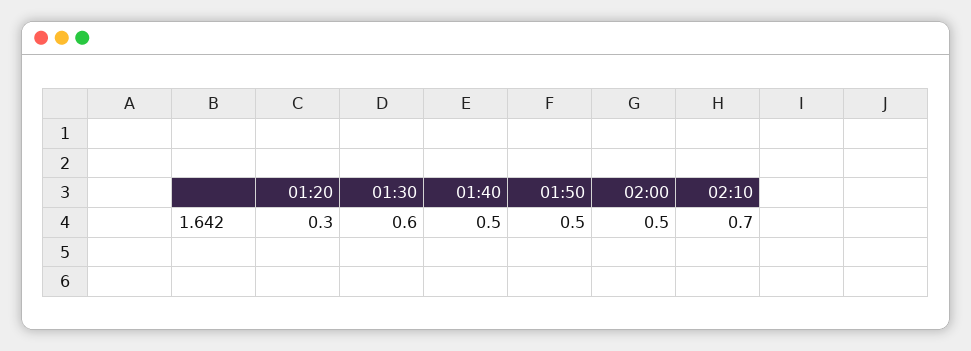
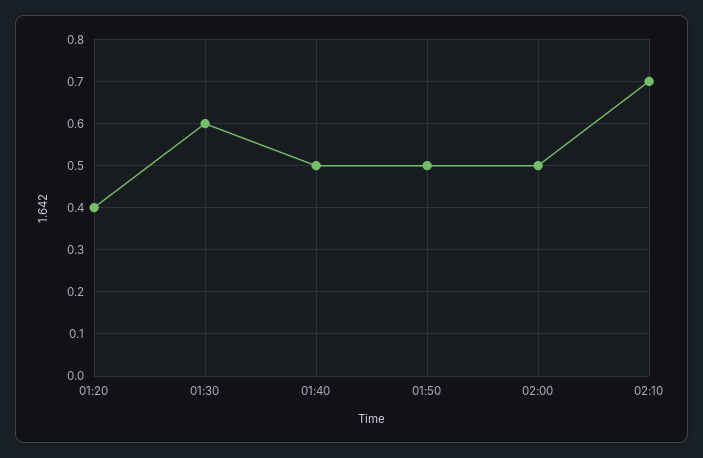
  {
-   "01:20": 0.3,
+   "01:20": 0.4,
    "01:30": 0.6,
    "01:40": 0.5,
    "01:50": 0.5,
    "02:00": 0.5,
    "02:10": 0.7
  }

